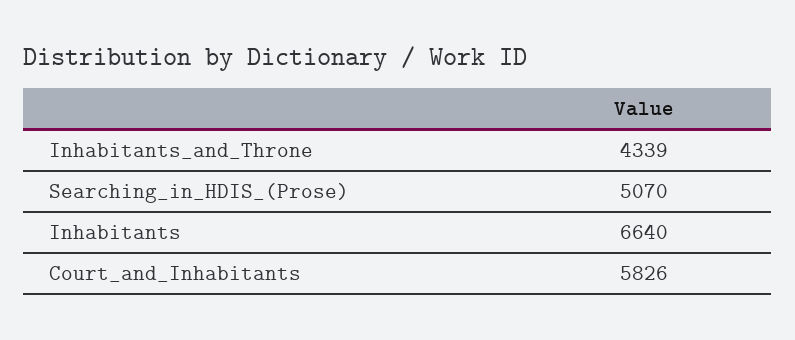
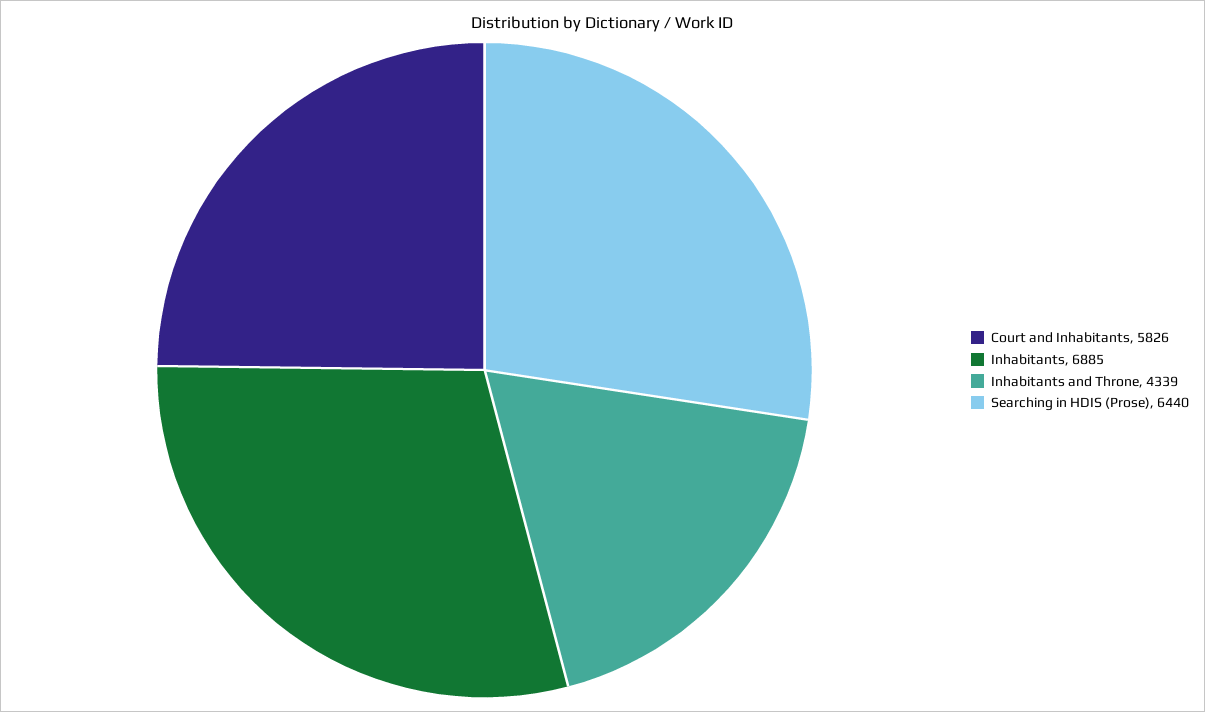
  {
    "Inhabitants_and_Throne": 4339,
-   "Searching_in_HDIS_(Prose)": 5070,
+   "Searching_in_HDIS_(Prose)": 6440,
-   "Inhabitants": 6640,
+   "Inhabitants": 6885,
    "Court_and_Inhabitants": 5826
  }

